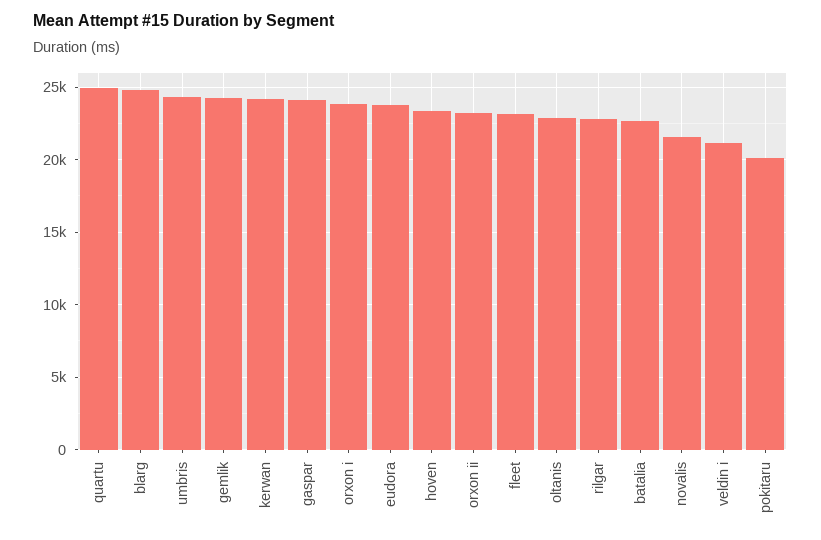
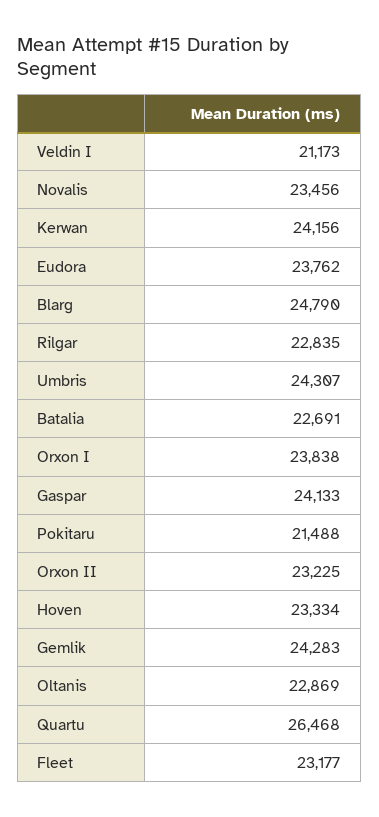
  {
-   "quartu": 25000,
+   "quartu": 26468,
    "blarg": 24790,
    "umbris": 24307,
    "gemlik": 24283,
    "kerwan": 24156,
    "gaspar": 24133,
    "orxon i": 23838,
    "eudora": 23762,
    "hoven": 23334,
    "orxon ii": 23225,
    "fleet": 23177,
    "oltanis": 22869,
    "rilgar": 22835,
    "batalia": 22691,
-   "novalis": 21500,
+   "novalis": 23456,
    "veldin i": 21173,
-   "pokitaru": 20000
+   "pokitaru": 21488
  }

